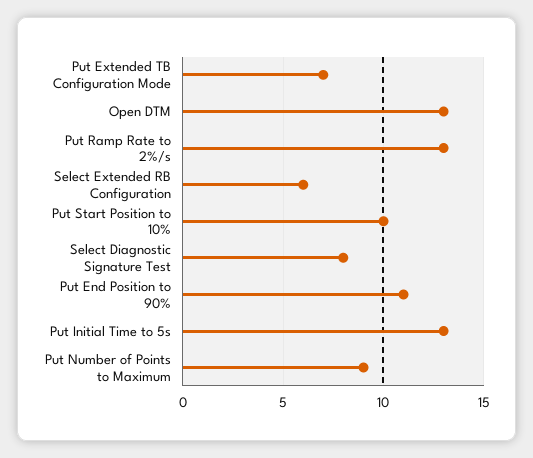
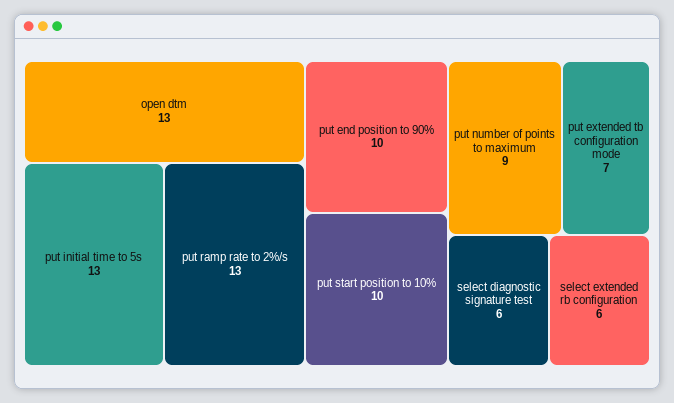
  {
    "Put Extended TB Configuration Mode": 7,
    "Open DTM": 13,
    "Put Ramp Rate to 2%/s": 13,
    "Select Extended RB Configuration": 6,
    "Put Start Position to 10%": 10,
-   "Select Diagnostic Signature Test": 8,
+   "Select Diagnostic Signature Test": 6,
-   "Put End Position to 90%": 11,
+   "Put End Position to 90%": 10,
    "Put Initial Time to 5s": 13,
    "Put Number of Points to Maximum": 9
  }

